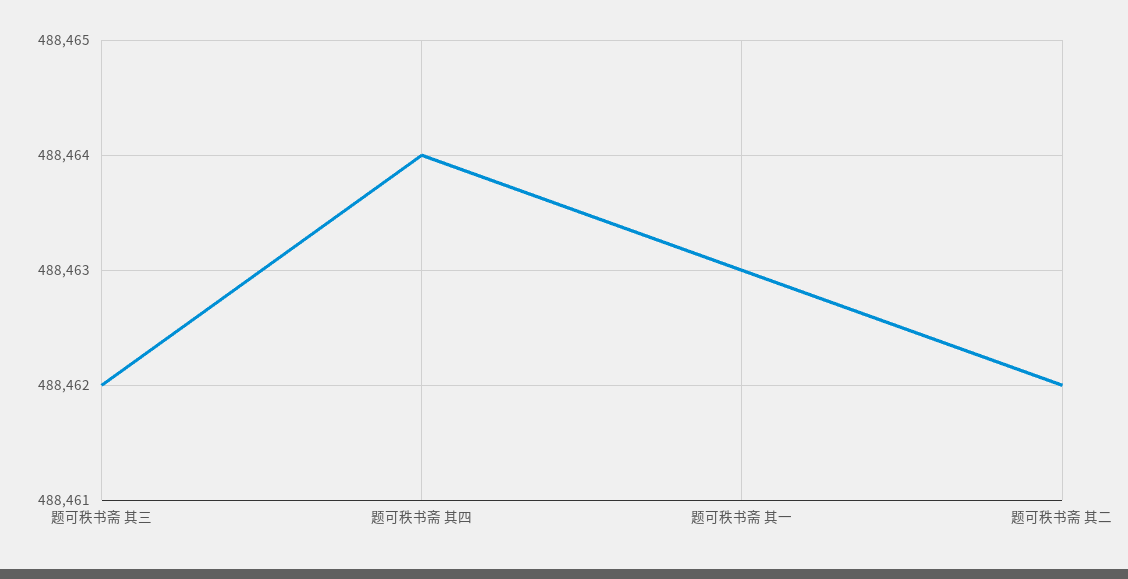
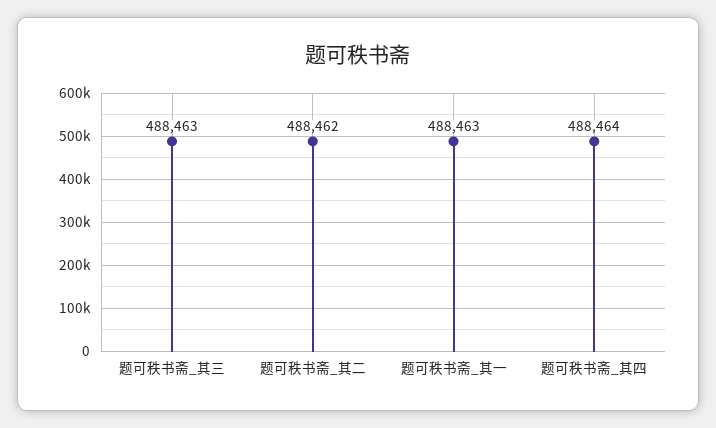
  {
-   "题可秩书斋 其三": 488462,
+   "题可秩书斋 其三": 488463,
    "题可秩书斋 其四": 488464,
    "题可秩书斋 其一": 488463,
    "题可秩书斋 其二": 488462
  }

